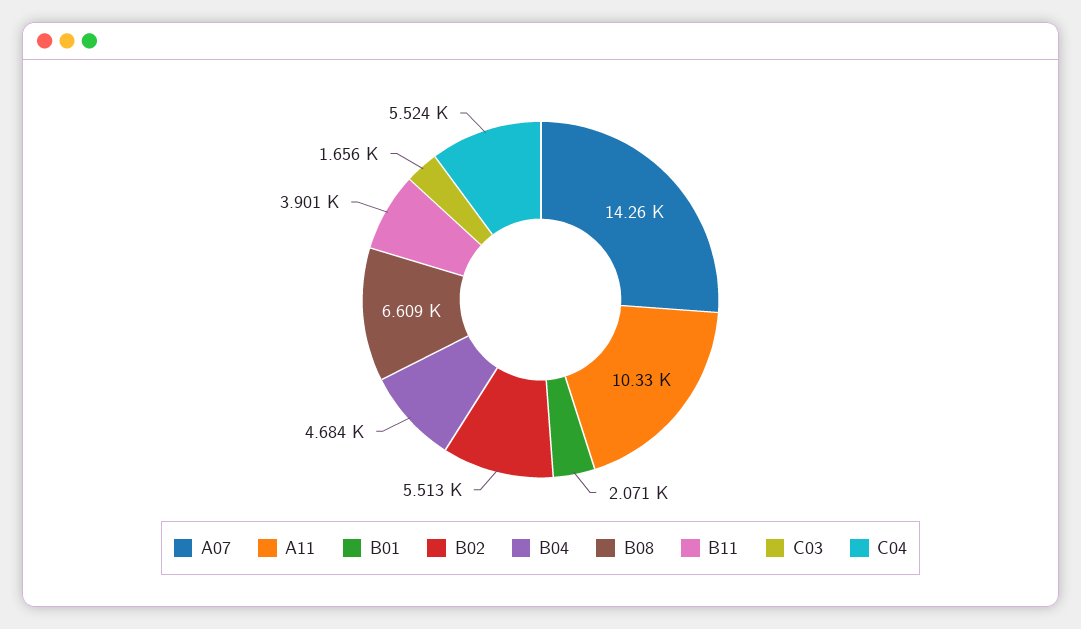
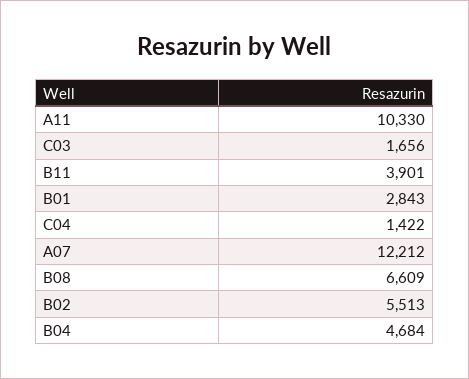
  {
-   "A07": 14260,
+   "A07": 12212,
    "A11": 10330,
-   "B01": 2071,
+   "B01": 2843,
    "B02": 5513,
    "B04": 4684,
    "B08": 6609,
    "B11": 3901,
    "C03": 1656,
-   "C04": 5524
+   "C04": 1422
  }

